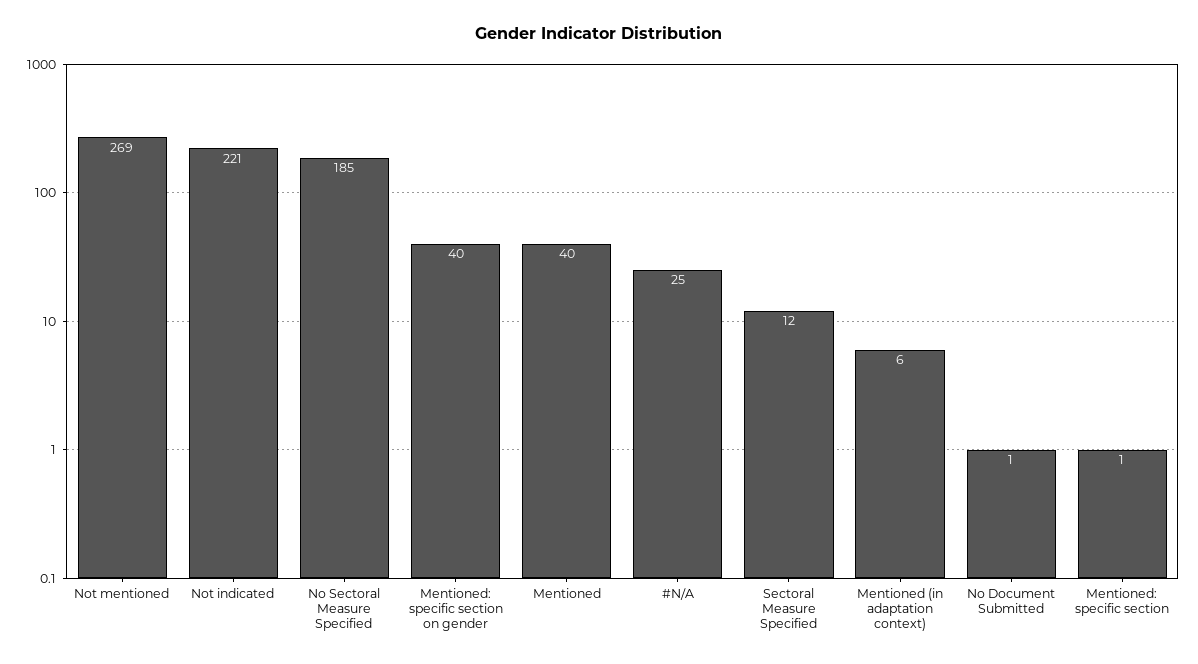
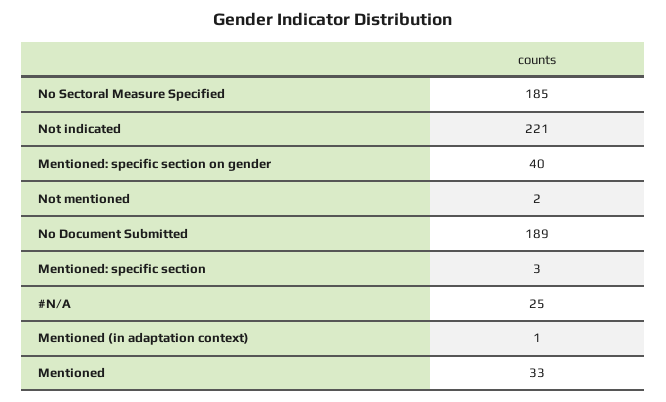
  {
-   "Not mentioned": 269,
+   "Not mentioned": 2,
    "Not indicated": 221,
    "No Sectoral Measure Specified": 185,
    "Mentioned: specific section on gender": 40,
-   "Mentioned": 40,
+   "Mentioned": 33,
    "#N/A": 25,
-   "Sectoral Measure Specified": 12,
-   "Mentioned (in adaptation context)": 6,
+   "Mentioned (in adaptation context)": 1,
-   "No Document Submitted": 1,
+   "No Document Submitted": 189,
-   "Mentioned: specific section": 1
+   "Mentioned: specific section": 3
  }

